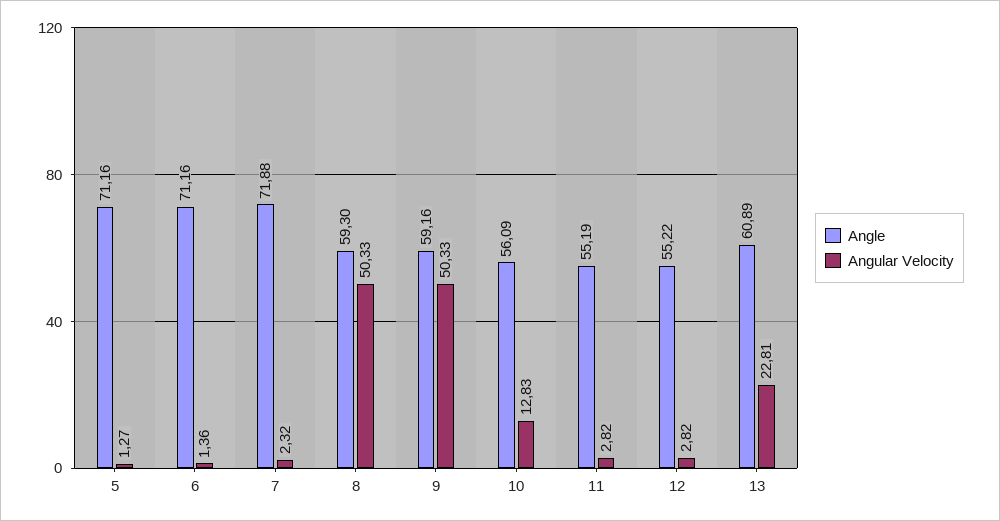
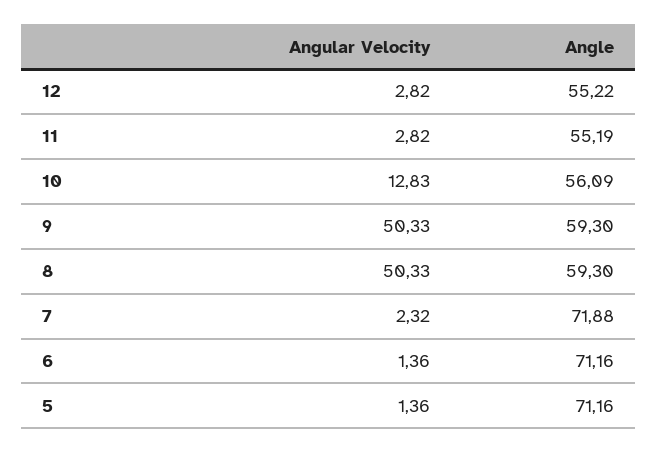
  {
    "Angle": {
      "5": 71.16,
      "6": 71.16,
      "7": 71.88,
      "8": 59.3,
-     "9": 59.16,
+     "9": 59.3,
      "10": 56.09,
      "11": 55.19,
-     "12": 55.22,
+     "12": 55.22
-     "13": 60.89
    },
    "Angular Velocity": {
-     "5": 1.27,
+     "5": 1.36,
      "6": 1.36,
      "7": 2.32,
      "8": 50.33,
      "9": 50.33,
      "10": 12.83,
      "11": 2.82,
-     "12": 2.82,
+     "12": 2.82
-     "13": 22.81
    }
  }

